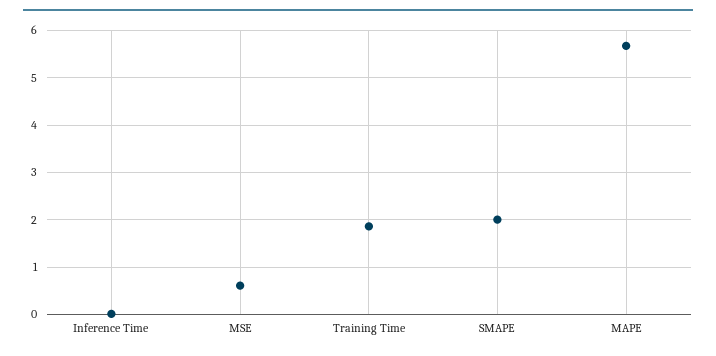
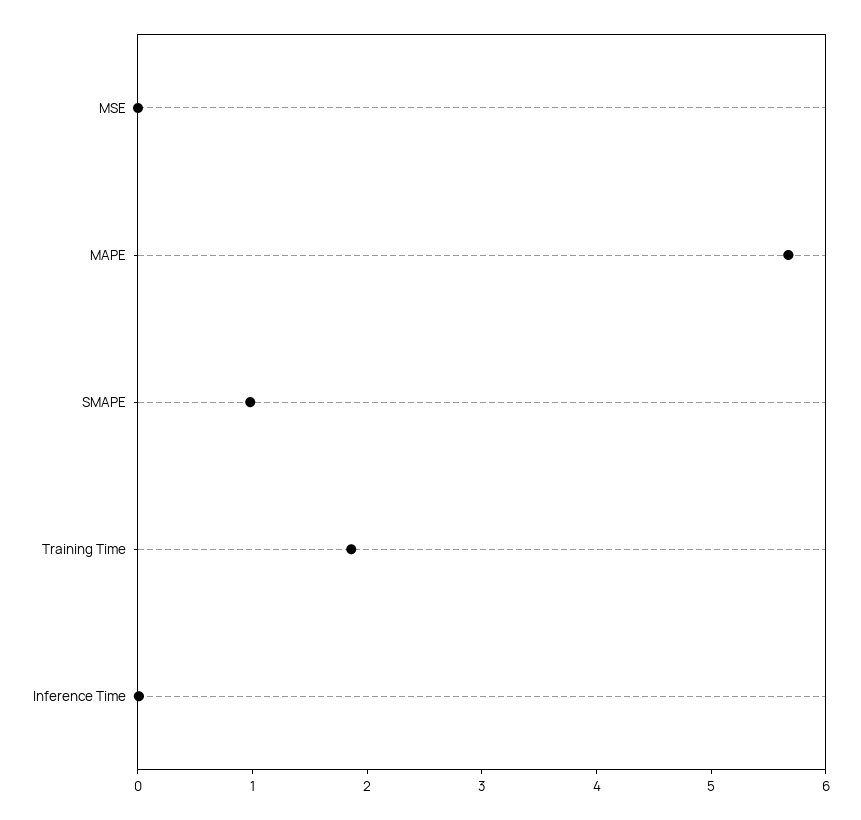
  {
    "Inference Time": 0,
-   "MSE": 0.6,
+   "MSE": 0,
    "Training Time": 1.8,
-   "SMAPE": 2,
+   "SMAPE": 1,
    "MAPE": 5.6
  }

